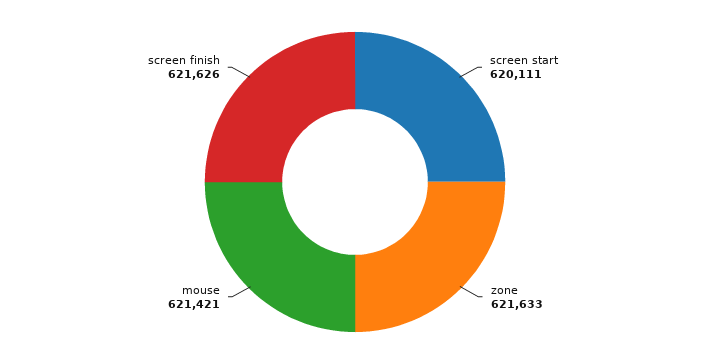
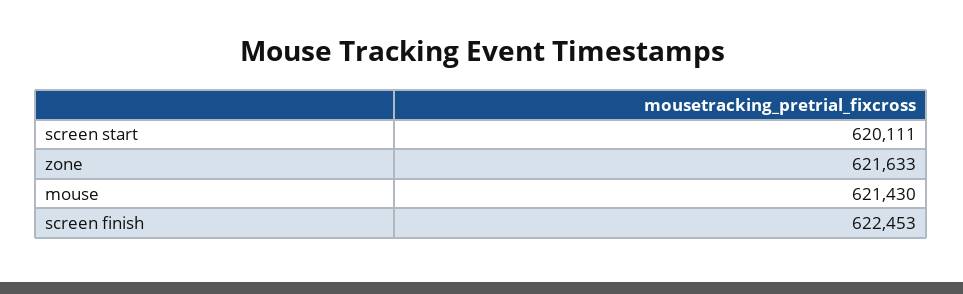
  {
    "screen start": 620111,
    "zone": 621633,
-   "mouse": 621421,
+   "mouse": 621430,
-   "screen finish": 621626
+   "screen finish": 622453
  }

